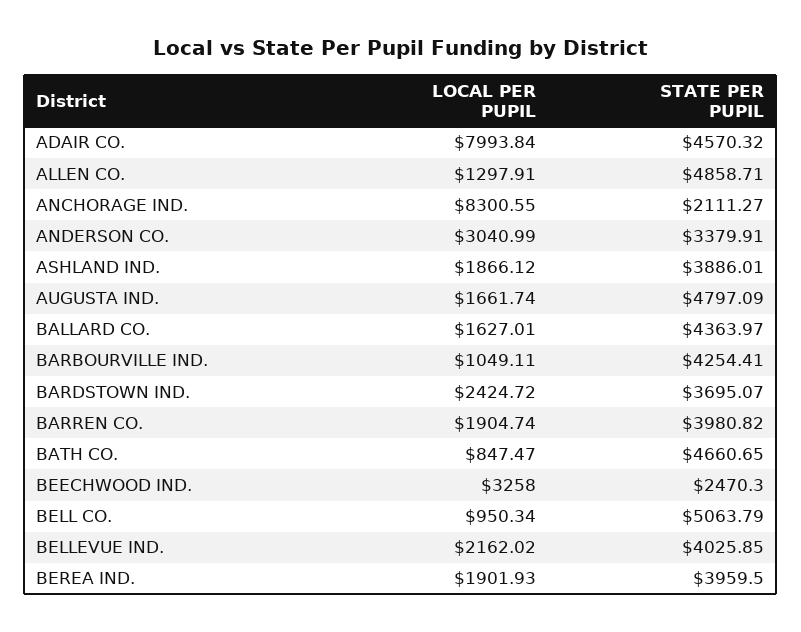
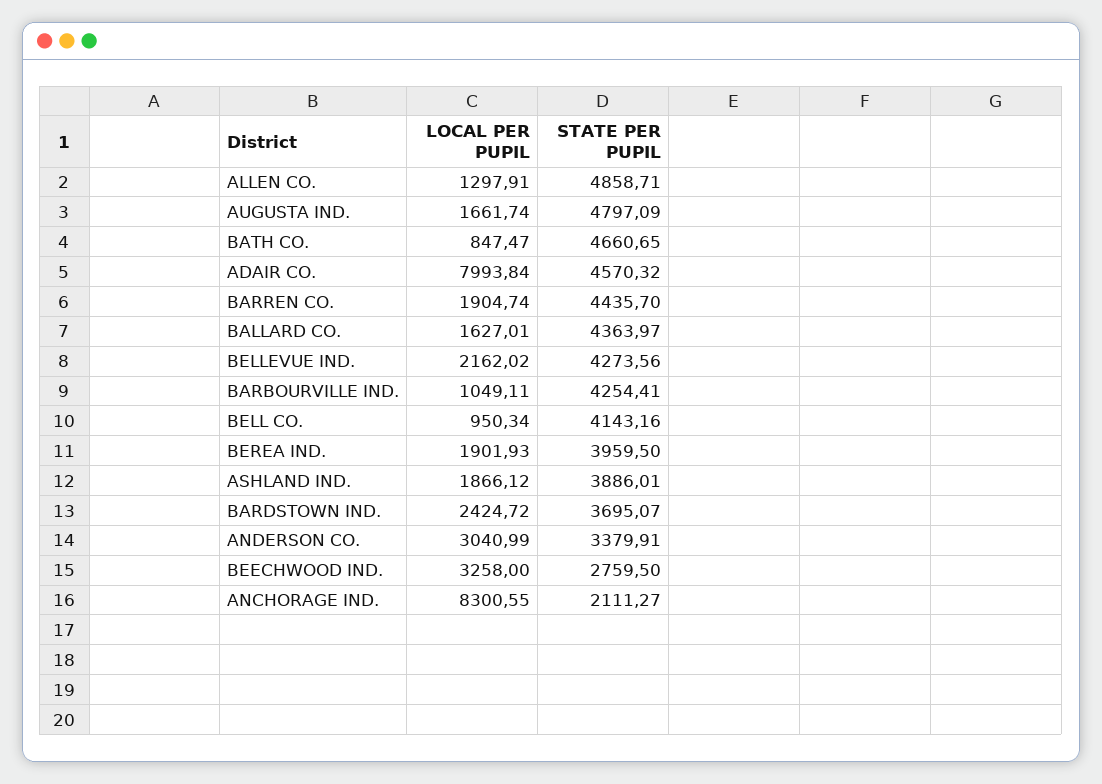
  {
    "LOCAL PER PUPIL": {
      "ADAIR CO.": 7993.84,
      "ALLEN CO.": 1297.91,
      "ANCHORAGE IND.": 8300.55,
      "ANDERSON CO.": 3040.99,
      "ASHLAND IND.": 1866.12,
      "AUGUSTA IND.": 1661.74,
      "BALLARD CO.": 1627.01,
      "BARBOURVILLE IND.": 1049.11,
      "BARDSTOWN IND.": 2424.72,
      "BARREN CO.": 1904.74,
      "BATH CO.": 847.47,
      "BEECHWOOD IND.": 3258,
      "BELL CO.": 950.34,
      "BELLEVUE IND.": 2162.02,
      "BEREA IND.": 1901.93
    },
    "STATE PER PUPIL": {
      "ADAIR CO.": 4570.32,
      "ALLEN CO.": 4858.71,
      "ANCHORAGE IND.": 2111.27,
      "ANDERSON CO.": 3379.91,
      "ASHLAND IND.": 3886.01,
      "AUGUSTA IND.": 4797.09,
      "BALLARD CO.": 4363.97,
      "BARBOURVILLE IND.": 4254.41,
      "BARDSTOWN IND.": 3695.07,
-     "BARREN CO.": 3980.82,
+     "BARREN CO.": 4435.7,
      "BATH CO.": 4660.65,
-     "BEECHWOOD IND.": 2470.3,
+     "BEECHWOOD IND.": 2759.5,
-     "BELL CO.": 5063.79,
+     "BELL CO.": 4143.16,
-     "BELLEVUE IND.": 4025.85,
+     "BELLEVUE IND.": 4273.56,
      "BEREA IND.": 3959.5
    }
  }

